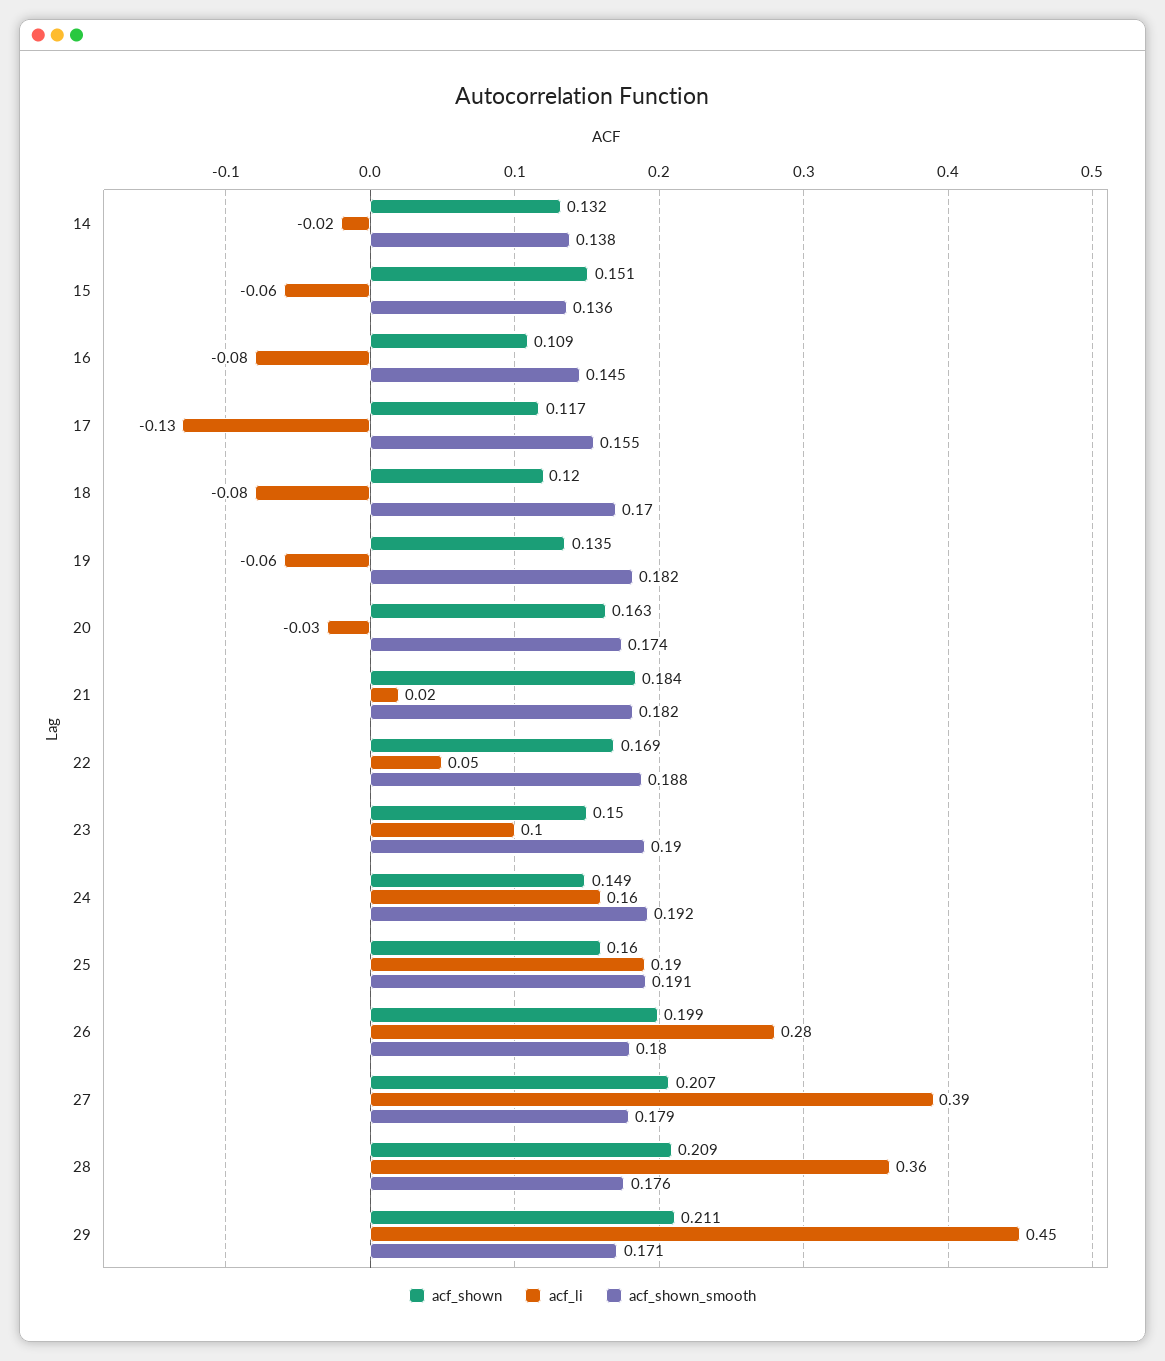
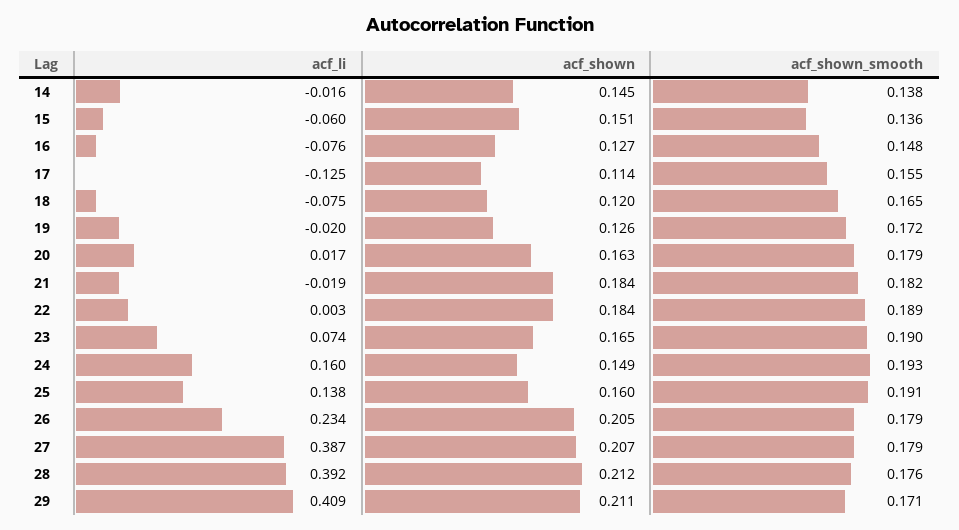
  {
    "acf_shown": {
-     "14": 0.132,
+     "14": 0.145,
      "15": 0.151,
-     "16": 0.109,
+     "16": 0.127,
-     "17": 0.117,
+     "17": 0.114,
      "18": 0.12,
-     "19": 0.135,
+     "19": 0.126,
      "20": 0.163,
      "21": 0.184,
-     "22": 0.169,
+     "22": 0.184,
-     "23": 0.15,
+     "23": 0.165,
      "24": 0.149,
      "25": 0.16,
-     "26": 0.199,
+     "26": 0.205,
      "27": 0.207,
-     "28": 0.209,
+     "28": 0.212,
      "29": 0.211
    },
    "acf_li": {
      "14": -0.016,
      "15": -0.06,
      "16": -0.076,
      "17": -0.125,
      "18": -0.075,
-     "19": -0.06,
+     "19": -0.02,
-     "20": -0.03,
+     "20": 0.017,
-     "21": 0.02,
+     "21": -0.019,
-     "22": 0.05,
+     "22": 0.003,
-     "23": 0.1,
+     "23": 0.074,
      "24": 0.16,
-     "25": 0.19,
+     "25": 0.138,
-     "26": 0.28,
+     "26": 0.234,
      "27": 0.387,
-     "28": 0.36,
+     "28": 0.392,
-     "29": 0.45
+     "29": 0.409
    },
    "acf_shown_smooth": {
      "14": 0.138,
      "15": 0.136,
-     "16": 0.145,
+     "16": 0.148,
      "17": 0.155,
-     "18": 0.17,
+     "18": 0.165,
-     "19": 0.182,
+     "19": 0.172,
-     "20": 0.174,
+     "20": 0.179,
      "21": 0.182,
-     "22": 0.188,
+     "22": 0.189,
      "23": 0.19,
-     "24": 0.192,
+     "24": 0.193,
      "25": 0.191,
-     "26": 0.18,
+     "26": 0.179,
      "27": 0.179,
      "28": 0.176,
      "29": 0.171
    }
  }

